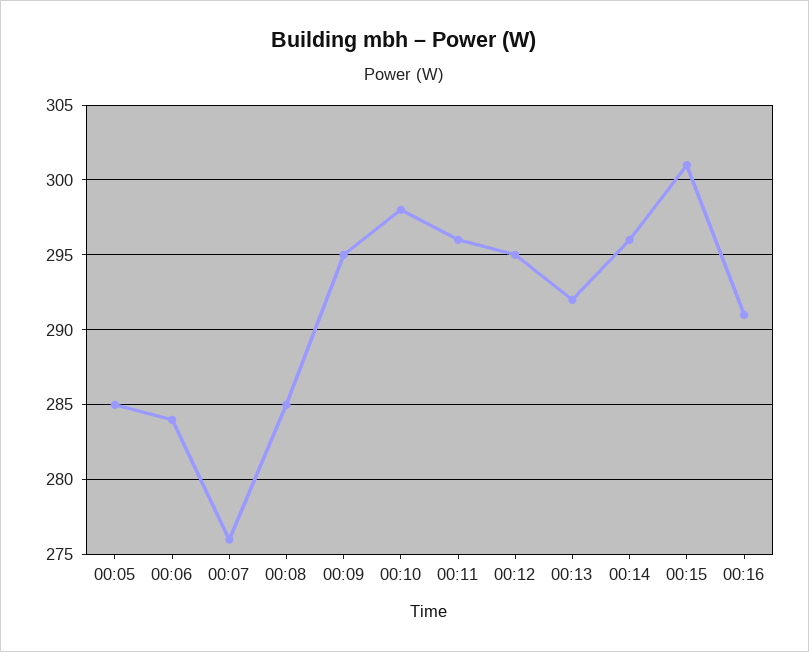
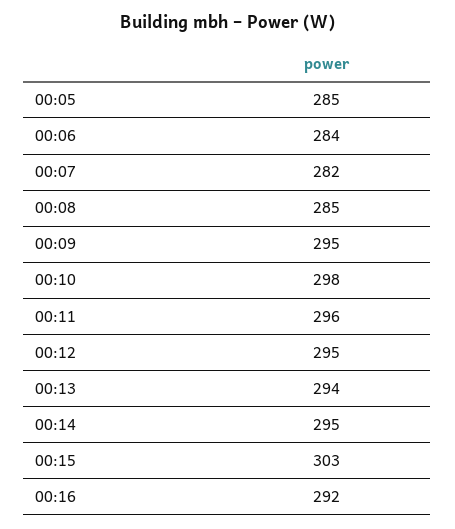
  {
    "00:05": 285,
    "00:06": 284,
-   "00:07": 276,
+   "00:07": 282,
    "00:08": 285,
    "00:09": 295,
    "00:10": 298,
    "00:11": 296,
    "00:12": 295,
-   "00:13": 292,
+   "00:13": 294,
-   "00:14": 296,
+   "00:14": 295,
-   "00:15": 301,
+   "00:15": 303,
-   "00:16": 291
+   "00:16": 292
  }

